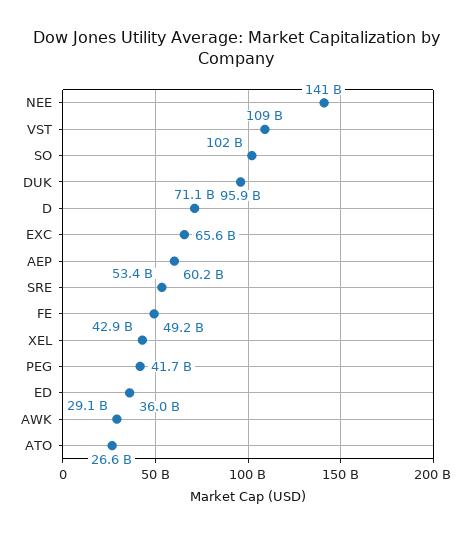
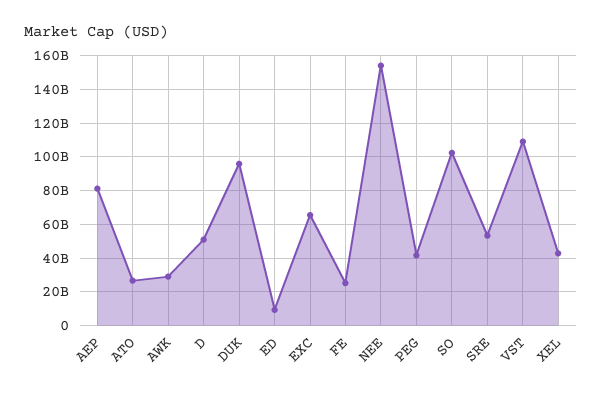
  {
-   "NEE": 141000000000,
+   "NEE": 155000000000,
    "VST": 109000000000,
    "SO": 102000000000,
    "DUK": 95900000000,
-   "D": 71100000000,
+   "D": 50000000000,
    "EXC": 65600000000,
-   "AEP": 60200000000,
+   "AEP": 80000000000,
    "SRE": 53400000000,
-   "FE": 49200000000,
+   "FE": 25000000000,
    "XEL": 42900000000,
    "PEG": 41700000000,
-   "ED": 36000000000,
+   "ED": 10000000000,
    "AWK": 29100000000,
    "ATO": 26600000000
  }

